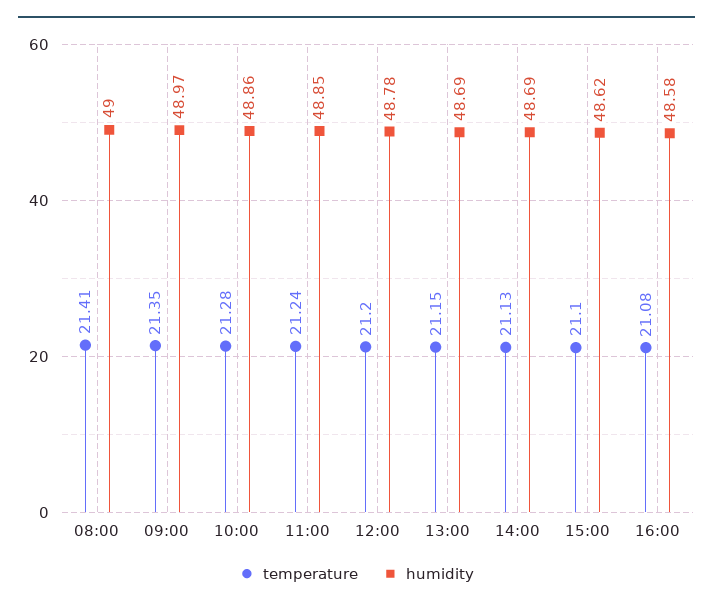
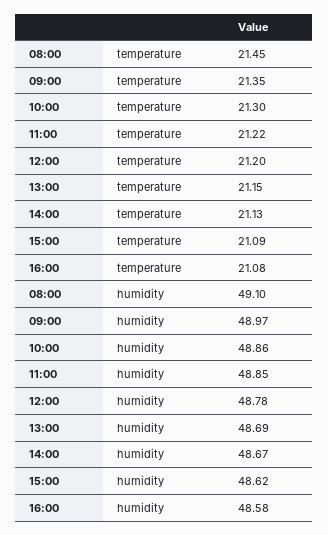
  {
    "temperature": {
-     "08:00": 21.41,
+     "08:00": 21.45,
      "09:00": 21.35,
-     "10:00": 21.28,
+     "10:00": 21.3,
-     "11:00": 21.24,
+     "11:00": 21.22,
      "12:00": 21.2,
      "13:00": 21.15,
      "14:00": 21.13,
-     "15:00": 21.1,
+     "15:00": 21.09,
      "16:00": 21.08
    },
    "humidity": {
-     "08:00": 49,
+     "08:00": 49.1,
      "09:00": 48.97,
      "10:00": 48.86,
      "11:00": 48.85,
      "12:00": 48.78,
      "13:00": 48.69,
-     "14:00": 48.69,
+     "14:00": 48.67,
      "15:00": 48.62,
      "16:00": 48.58
    }
  }

